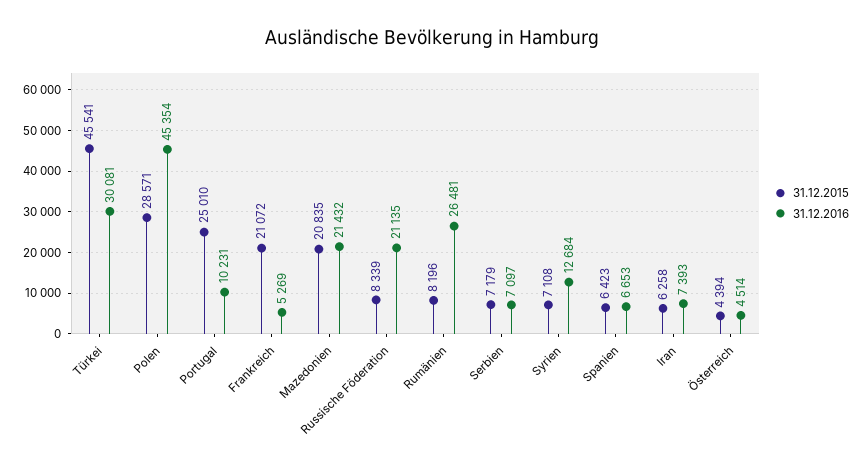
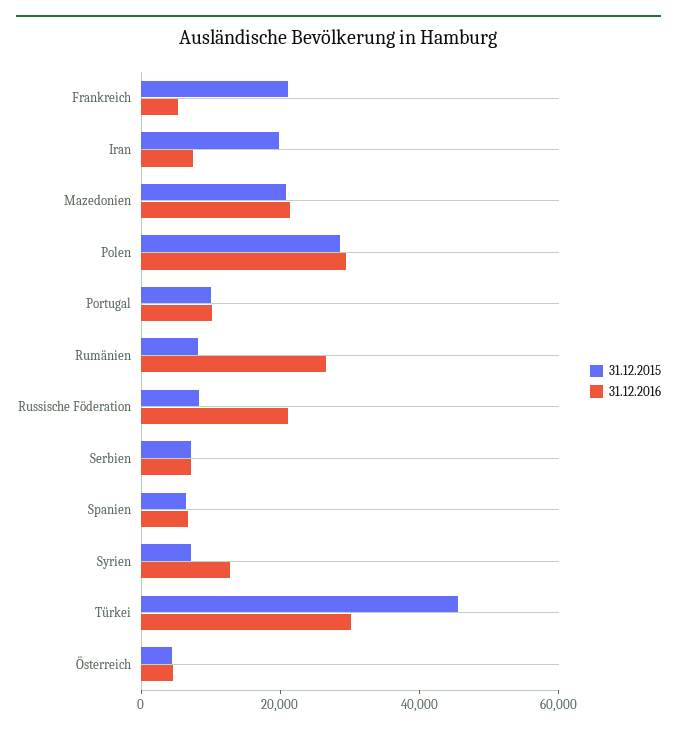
  {
    "31.12.2015": {
      "Türkei": 45541,
      "Polen": 28571,
-     "Portugal": 25010,
+     "Portugal": 10000,
      "Frankreich": 21072,
      "Mazedonien": 20835,
      "Russische Föderation": 8339,
      "Rumänien": 8196,
      "Serbien": 7179,
      "Syrien": 7108,
      "Spanien": 6423,
-     "Iran": 6258,
+     "Iran": 20000,
      "Österreich": 4394
    },
    "31.12.2016": {
      "Türkei": 30081,
-     "Polen": 45354,
+     "Polen": 30000,
      "Portugal": 10231,
      "Frankreich": 5269,
      "Mazedonien": 21432,
      "Russische Föderation": 21135,
      "Rumänien": 26481,
      "Serbien": 7097,
      "Syrien": 12684,
      "Spanien": 6653,
      "Iran": 7393,
      "Österreich": 4514
    }
  }

